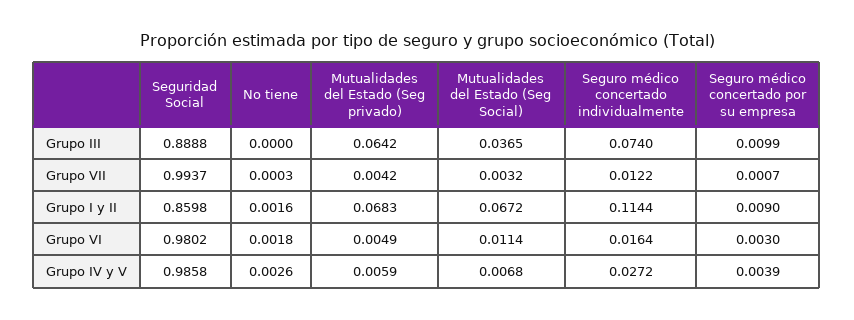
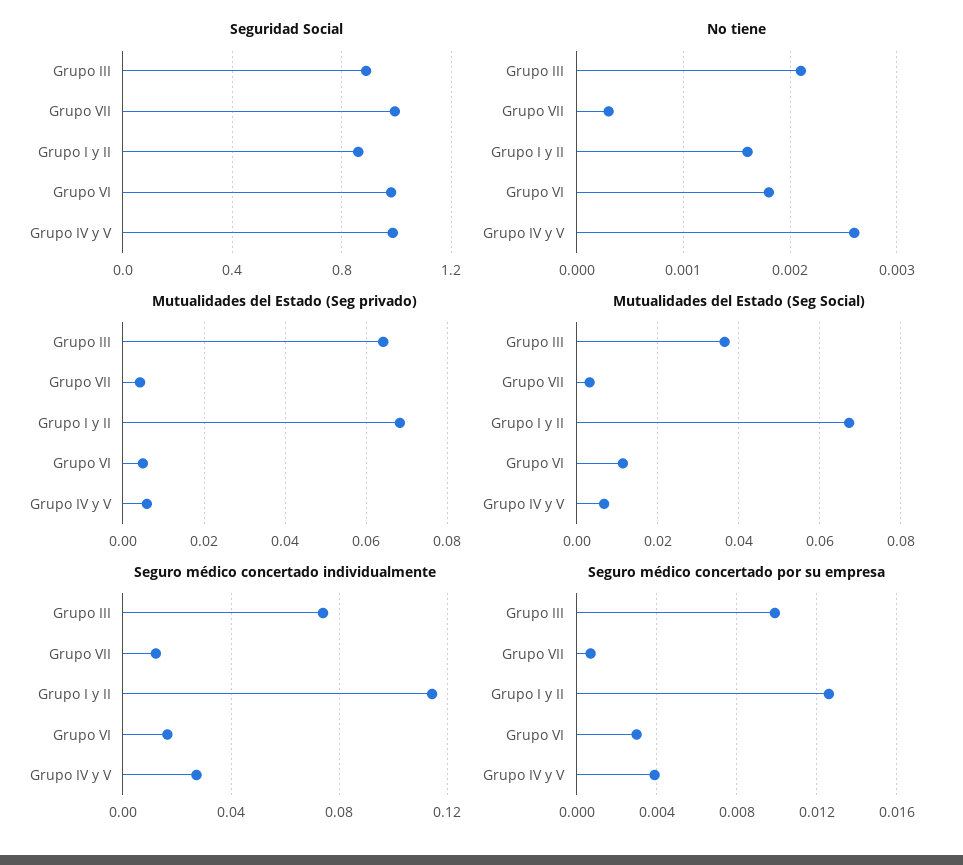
  {
    "Seguridad Social": {
      "Grupo III": 0.8888,
      "Grupo VII": 0.9937,
      "Grupo I y II": 0.8598,
      "Grupo VI": 0.9802,
      "Grupo IV y V": 0.9858
    },
    "No tiene": {
-     "Grupo III": 0,
+     "Grupo III": 0.0021,
      "Grupo VII": 0.0003,
      "Grupo I y II": 0.0016,
      "Grupo VI": 0.0018,
      "Grupo IV y V": 0.0026
    },
    "Mutualidades del Estado (Seg privado)": {
      "Grupo III": 0.0642,
      "Grupo VII": 0.0042,
      "Grupo I y II": 0.0683,
      "Grupo VI": 0.0049,
      "Grupo IV y V": 0.0059
    },
    "Mutualidades del Estado (Seg Social)": {
      "Grupo III": 0.0365,
      "Grupo VII": 0.0032,
      "Grupo I y II": 0.0672,
      "Grupo VI": 0.0114,
      "Grupo IV y V": 0.0068
    },
    "Seguro médico concertado individualmente": {
      "Grupo III": 0.074,
      "Grupo VII": 0.0122,
      "Grupo I y II": 0.1144,
      "Grupo VI": 0.0164,
      "Grupo IV y V": 0.0272
    },
    "Seguro médico concertado por su empresa": {
      "Grupo III": 0.0099,
      "Grupo VII": 0.0007,
-     "Grupo I y II": 0.009,
+     "Grupo I y II": 0.0125,
      "Grupo VI": 0.003,
      "Grupo IV y V": 0.0039
    }
  }

